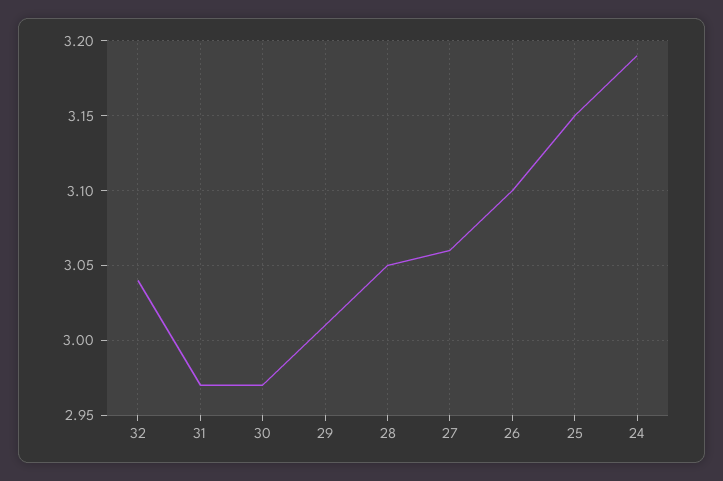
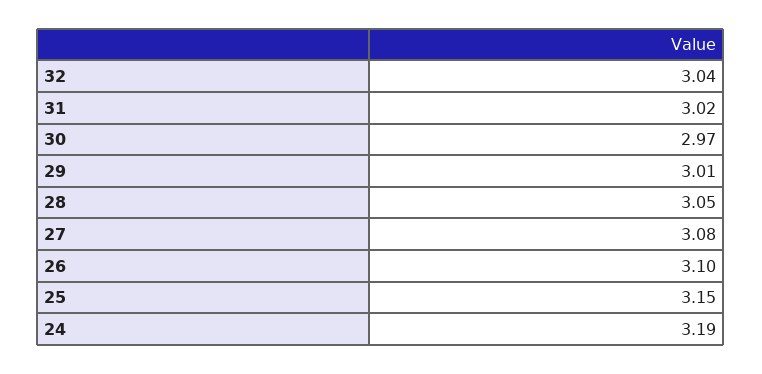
  {
    "32": 3.04,
-   "31": 2.97,
+   "31": 3.02,
    "30": 2.97,
    "29": 3.01,
    "28": 3.05,
-   "27": 3.06,
+   "27": 3.08,
    "26": 3.1,
    "25": 3.15,
    "24": 3.19
  }

